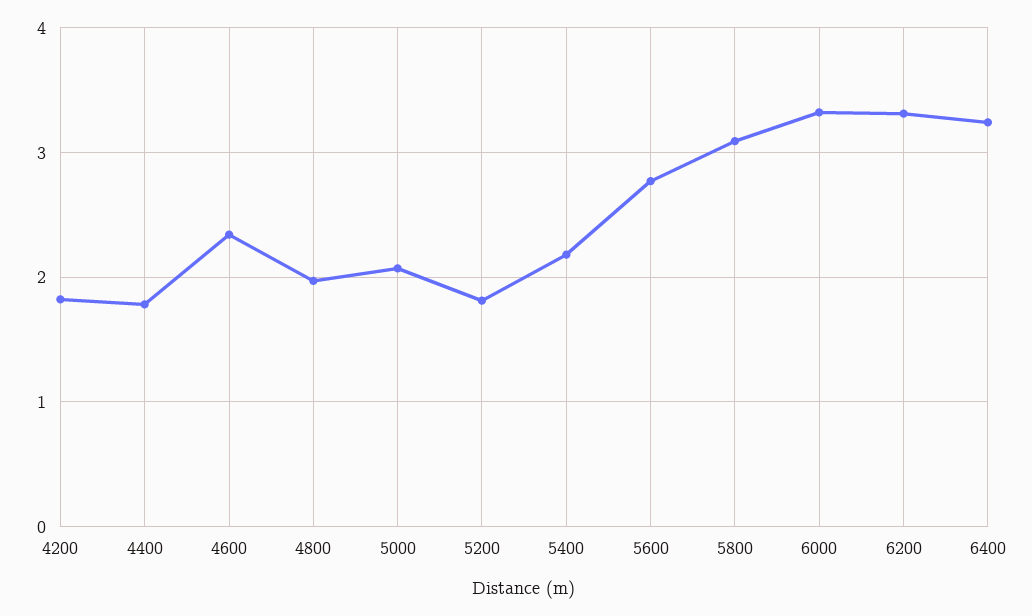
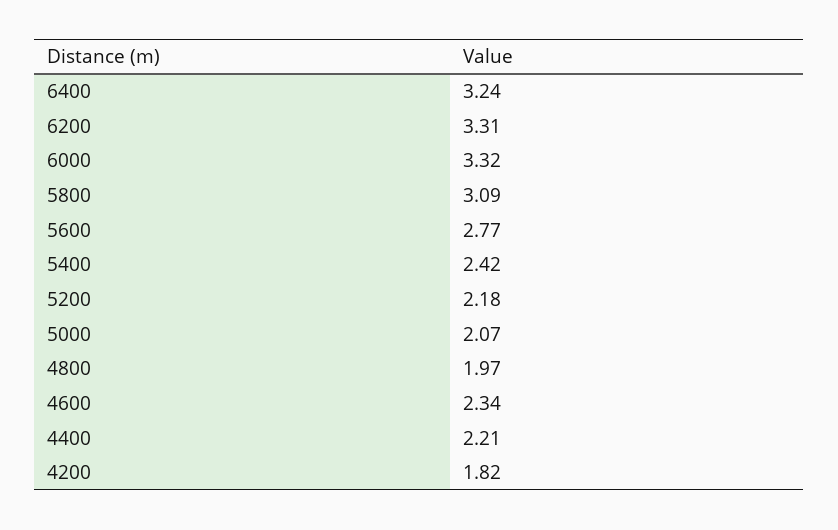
  {
    "4200": 1.82,
-   "4400": 1.8,
+   "4400": 2.21,
    "4600": 2.34,
    "4800": 1.97,
    "5000": 2.07,
-   "5200": 1.8,
+   "5200": 2.18,
-   "5400": 2.2,
+   "5400": 2.42,
    "5600": 2.77,
    "5800": 3.09,
    "6000": 3.32,
    "6200": 3.31,
    "6400": 3.24
  }

